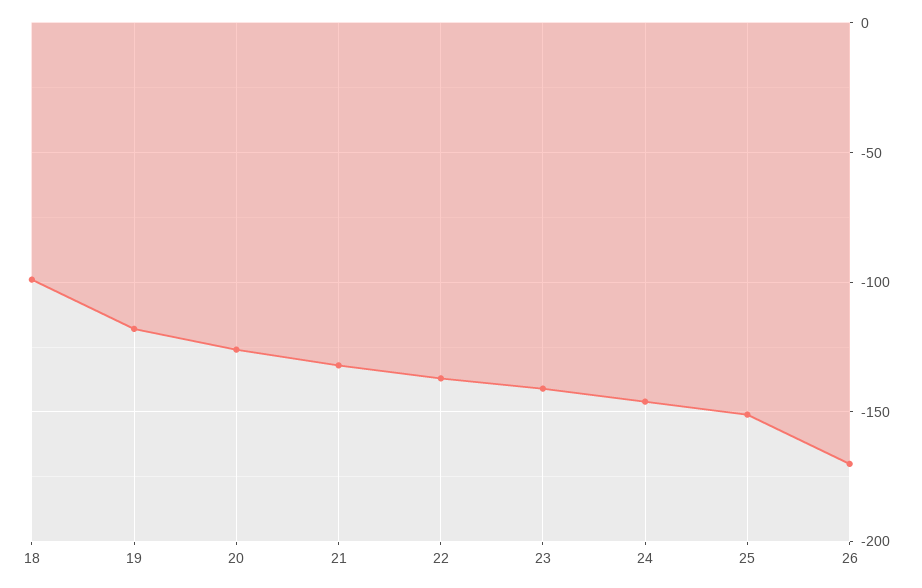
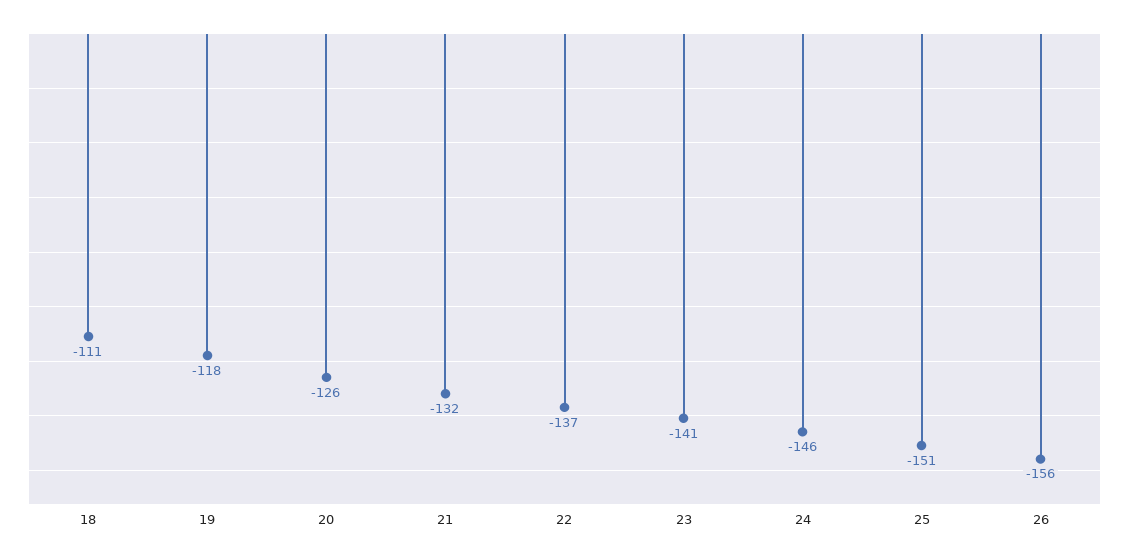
  {
-   "18": -100,
+   "18": -111,
    "19": -118,
    "20": -126,
    "21": -132,
    "22": -137,
    "23": -141,
    "24": -146,
    "25": -151,
-   "26": -170
+   "26": -156
  }

